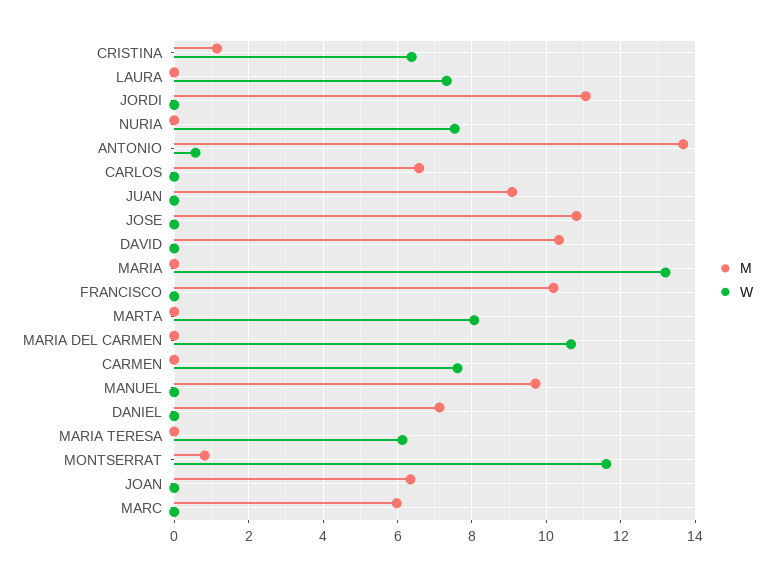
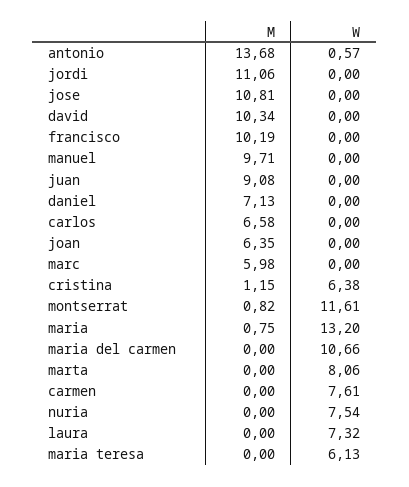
  {
    "M": {
      "CRISTINA": 1.15,
      "LAURA": 0,
      "JORDI": 11.06,
      "NURIA": 0,
      "ANTONIO": 13.68,
      "CARLOS": 6.58,
      "JUAN": 9.08,
      "JOSE": 10.81,
      "DAVID": 10.34,
-     "MARIA": 0,
+     "MARIA": 0.75,
      "FRANCISCO": 10.19,
      "MARTA": 0,
      "MARIA DEL CARMEN": 0,
      "CARMEN": 0,
      "MANUEL": 9.71,
      "DANIEL": 7.13,
      "MARIA TERESA": 0,
      "MONTSERRAT": 0.82,
      "JOAN": 6.35,
      "MARC": 5.98
    },
    "W": {
      "CRISTINA": 6.38,
      "LAURA": 7.32,
      "JORDI": 0,
      "NURIA": 7.54,
      "ANTONIO": 0.57,
      "CARLOS": 0,
      "JUAN": 0,
      "JOSE": 0,
      "DAVID": 0,
      "MARIA": 13.2,
      "FRANCISCO": 0,
      "MARTA": 8.06,
      "MARIA DEL CARMEN": 10.66,
      "CARMEN": 7.61,
      "MANUEL": 0,
      "DANIEL": 0,
      "MARIA TERESA": 6.13,
      "MONTSERRAT": 11.61,
      "JOAN": 0,
      "MARC": 0
    }
  }

